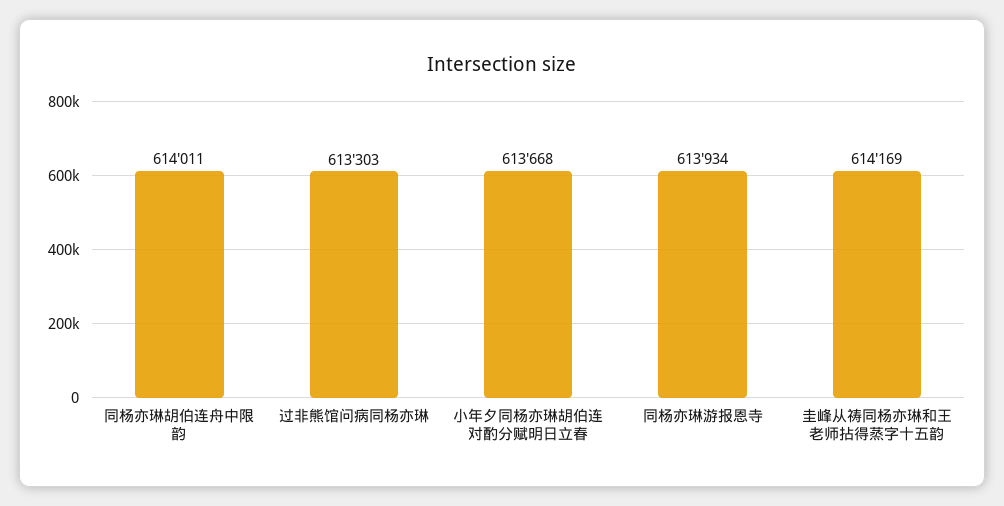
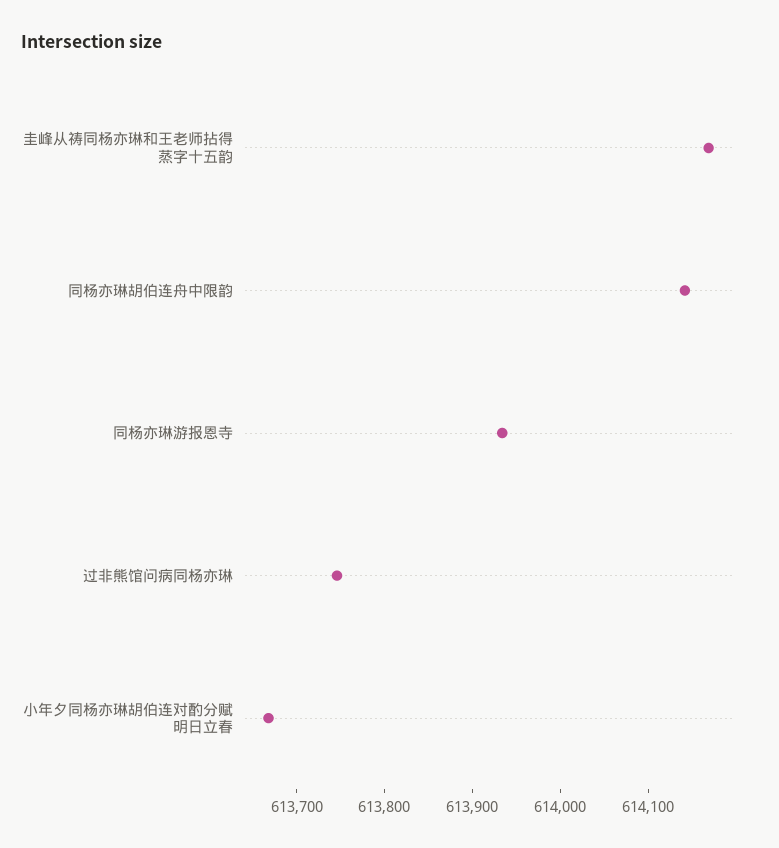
  {
-   "同杨亦琳胡伯连舟中限韵": 614011,
+   "同杨亦琳胡伯连舟中限韵": 614140,
-   "过非熊馆问病同杨亦琳": 613303,
+   "过非熊馆问病同杨亦琳": 613740,
    "小年夕同杨亦琳胡伯连对酌分赋明日立春": 613668,
    "同杨亦琳游报恩寺": 613934,
    "圭峰从祷同杨亦琳和王老师拈得蒸字十五韵": 614169
  }

